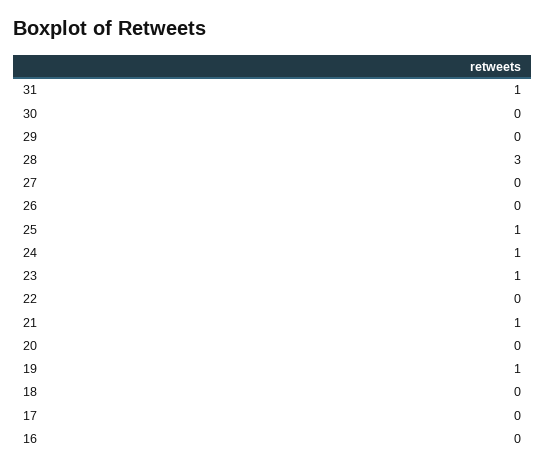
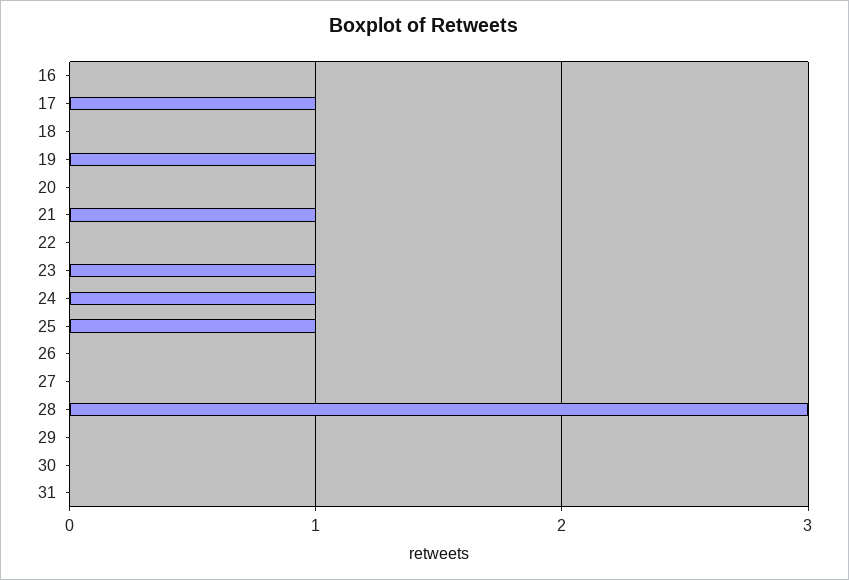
  {
-   "31": 1,
+   "31": 0,
    "30": 0,
    "29": 0,
    "28": 3,
    "27": 0,
    "26": 0,
    "25": 1,
    "24": 1,
    "23": 1,
    "22": 0,
    "21": 1,
    "20": 0,
    "19": 1,
    "18": 0,
-   "17": 0,
+   "17": 1,
    "16": 0
  }

